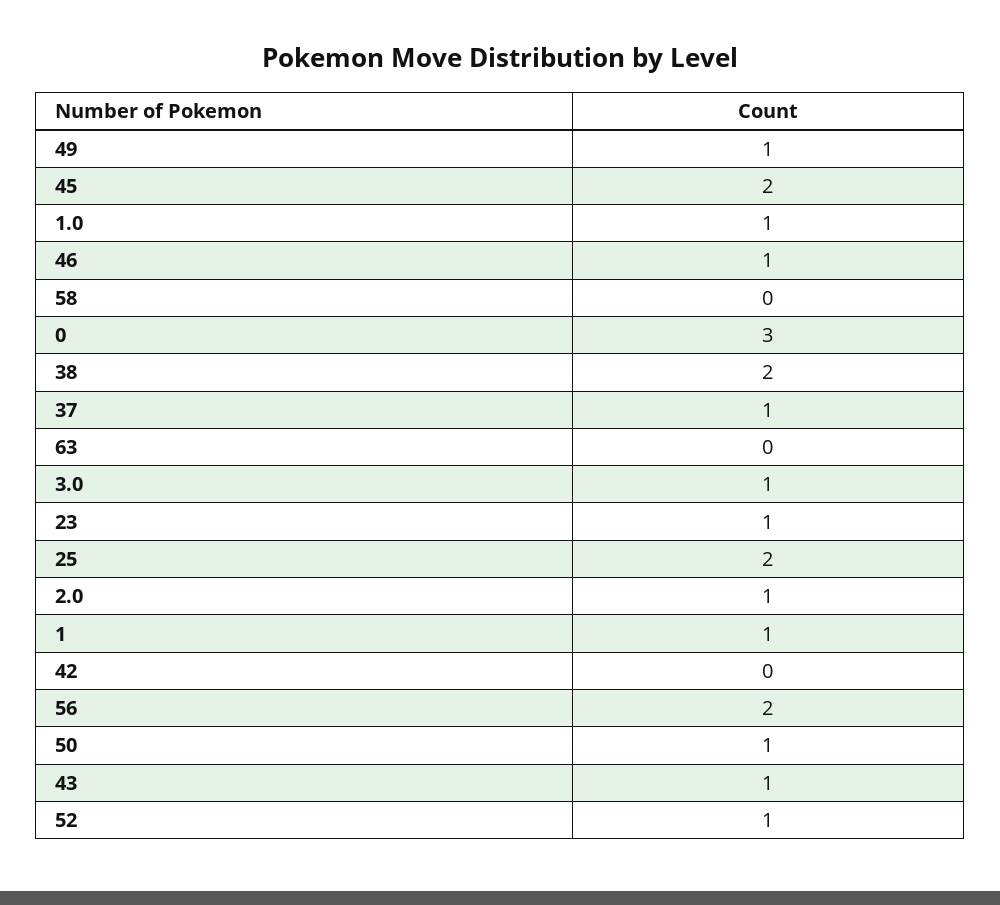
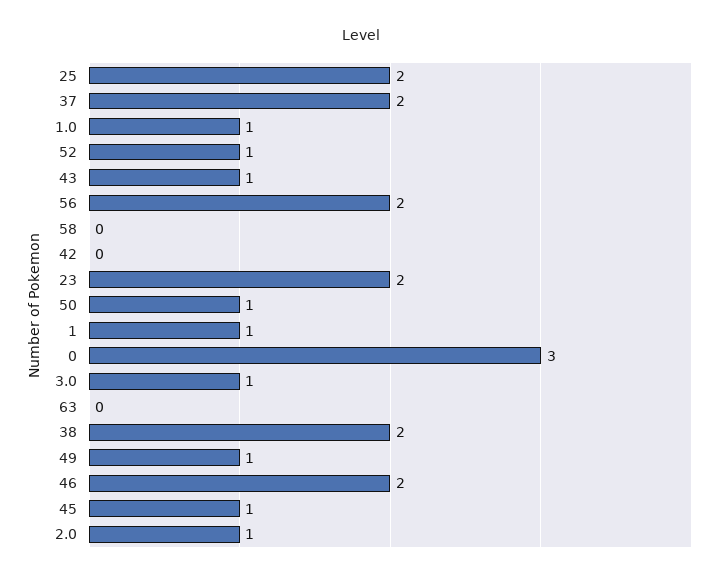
  {
    "49": 1,
-   "45": 2,
+   "45": 1,
    "1.0": 1,
-   "46": 1,
+   "46": 2,
    "58": 0,
    "0": 3,
    "38": 2,
-   "37": 1,
+   "37": 2,
    "63": 0,
    "3.0": 1,
-   "23": 1,
+   "23": 2,
    "25": 2,
    "2.0": 1,
    "1": 1,
    "42": 0,
    "56": 2,
    "50": 1,
    "43": 1,
    "52": 1
  }

